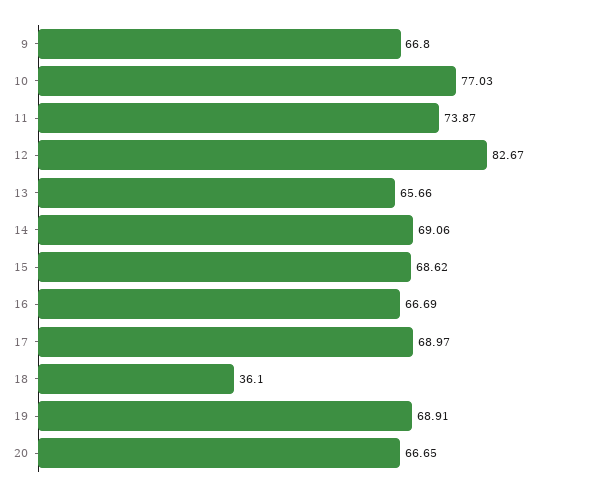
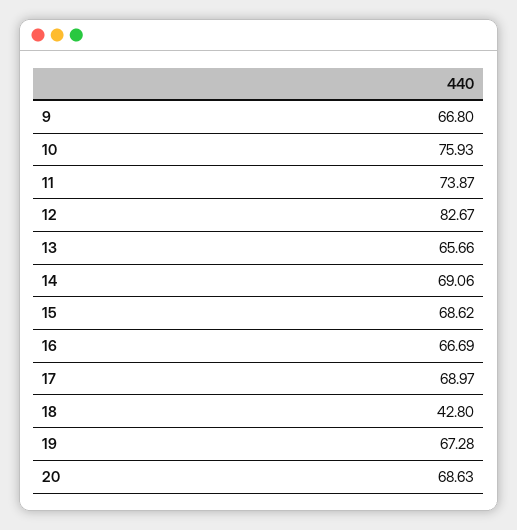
  {
    "9": 66.8,
-   "10": 77.03,
+   "10": 75.93,
    "11": 73.87,
    "12": 82.67,
    "13": 65.66,
    "14": 69.06,
    "15": 68.62,
    "16": 66.69,
    "17": 68.97,
-   "18": 36.1,
+   "18": 42.8,
-   "19": 68.91,
+   "19": 67.28,
-   "20": 66.65
+   "20": 68.63
  }

